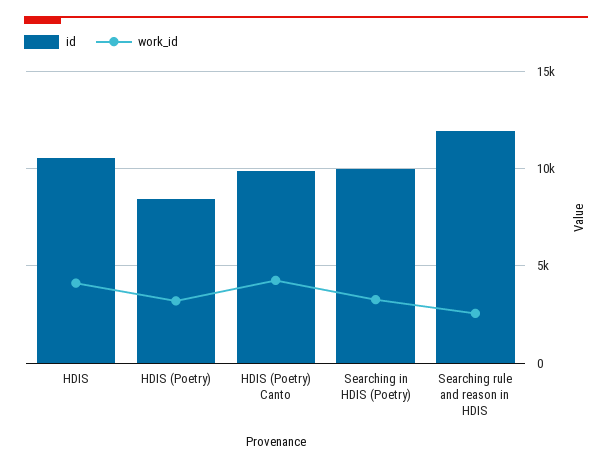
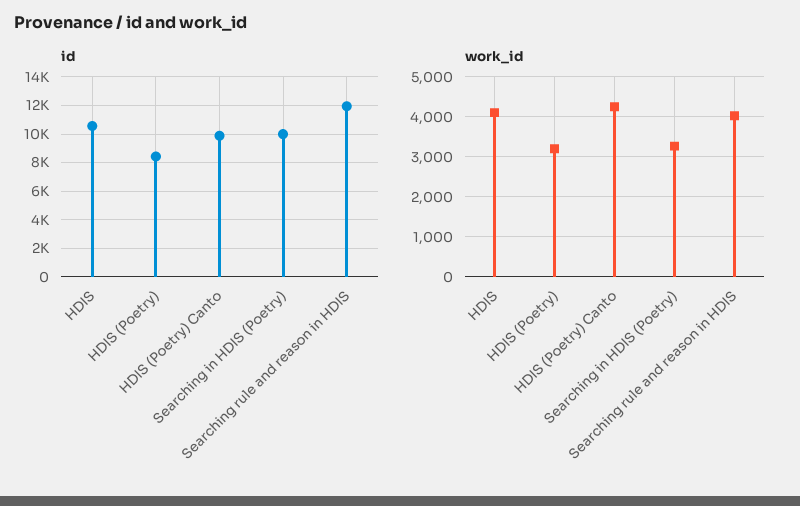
  {
    "id": {
      "HDIS": 10500,
      "HDIS (Poetry)": 8500,
      "HDIS (Poetry) Canto": 10000,
      "Searching in HDIS (Poetry)": 10000,
      "Searching rule and reason in HDIS": 12000
    },
    "work_id": {
      "HDIS": 4200,
      "HDIS (Poetry)": 3200,
      "HDIS (Poetry) Canto": 4200,
      "Searching in HDIS (Poetry)": 3200,
-     "Searching rule and reason in HDIS": 2500
+     "Searching rule and reason in HDIS": 4000
    }
  }

